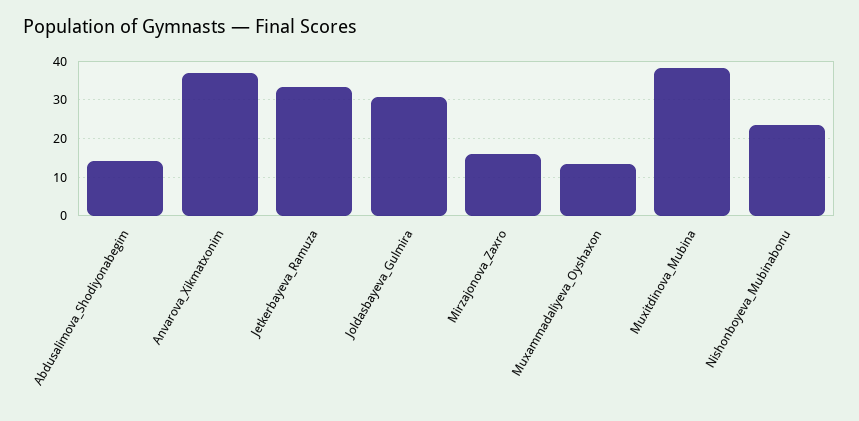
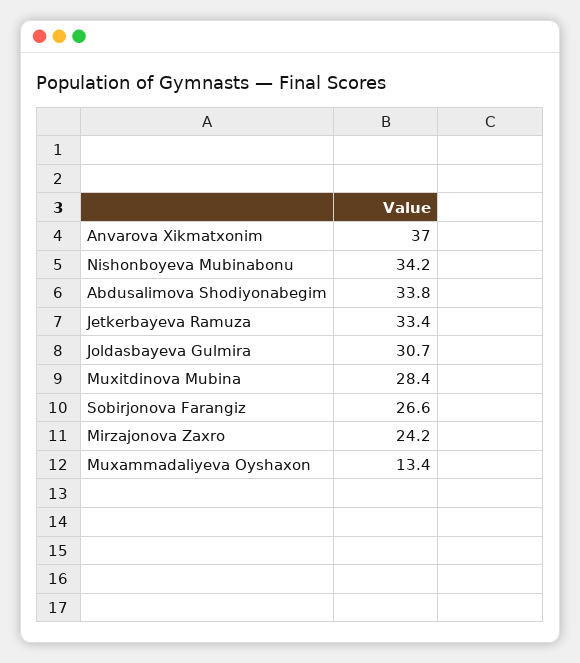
  {
-   "Abdusalimova_Shodiyonabegim": 14,
+   "Abdusalimova_Shodiyonabegim": 33.8,
    "Anvarova_Xikmatxonim": 37,
    "Jetkerbayeva_Ramuza": 33.4,
    "Joldasbayeva_Gulmira": 30.7,
-   "Mirzajonova_Zaxro": 16,
+   "Mirzajonova_Zaxro": 24.2,
    "Muxammadaliyeva_Oyshaxon": 13.4,
-   "Muxitdinova_Mubina": 38,
+   "Muxitdinova_Mubina": 28.4,
-   "Nishonboyeva_Mubinabonu": 24
+   "Nishonboyeva_Mubinabonu": 34.2,
+   "Sobirjonova Farangiz": 26.6
  }

